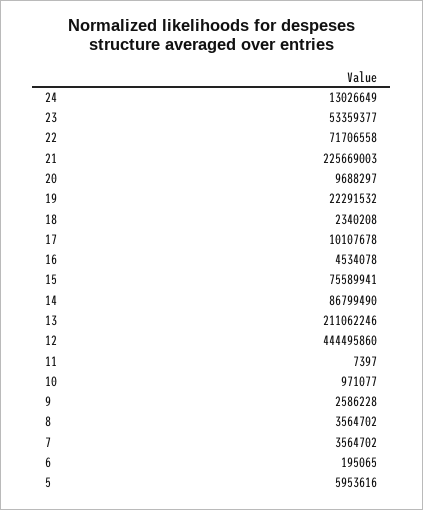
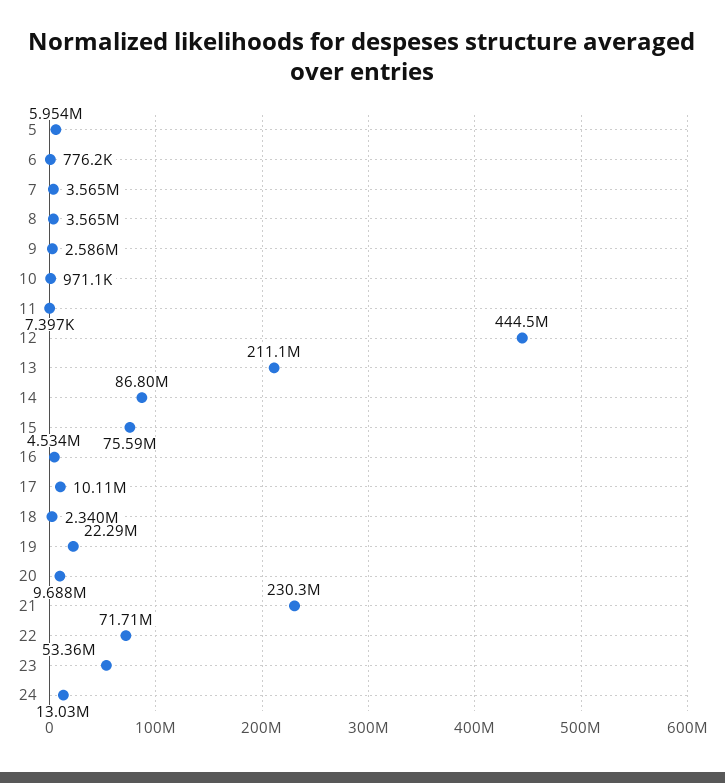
  {
    "24": 13026649,
    "23": 53359377,
    "22": 71706558,
-   "21": 225669003,
+   "21": 230300000,
    "20": 9688297,
    "19": 22291532,
    "18": 2340208,
    "17": 10107678,
    "16": 4534078,
    "15": 75589941,
    "14": 86799490,
    "13": 211062246,
    "12": 444495860,
    "11": 7397,
    "10": 971077,
    "9": 2586228,
    "8": 3564702,
    "7": 3564702,
-   "6": 195065,
+   "6": 776200,
    "5": 5953616
  }

